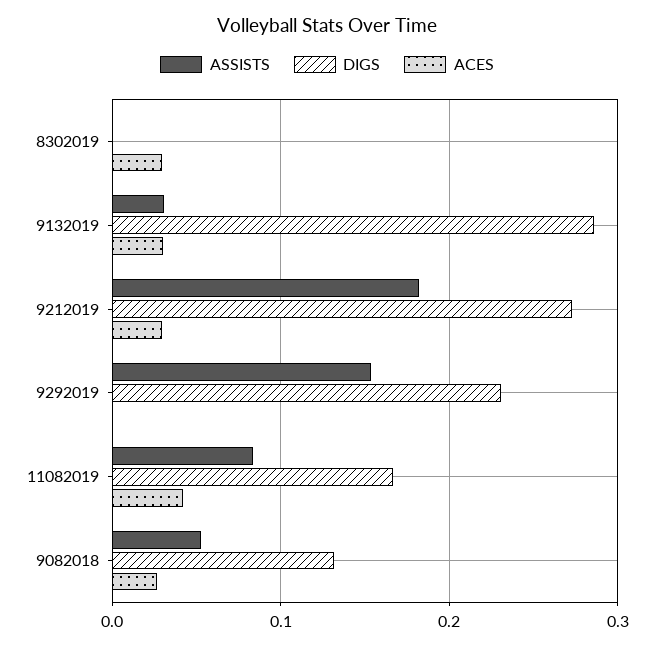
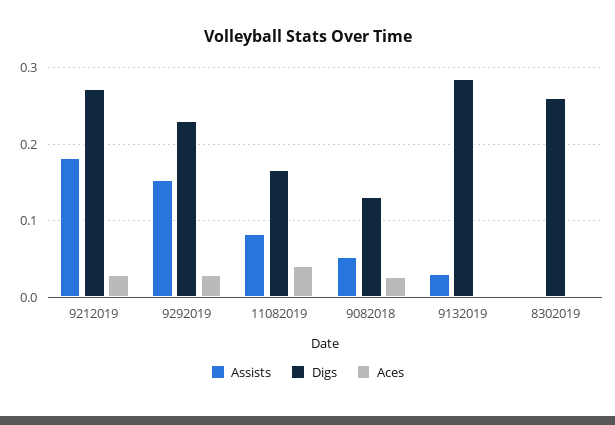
  {
    "ASSISTS": {
      "8302019": 0,
      "9132019": 0.03,
      "9212019": 0.18,
      "9292019": 0.15,
      "11082019": 0.08,
      "9082018": 0.05
    },
    "DIGS": {
-     "8302019": 0,
+     "8302019": 0.26,
      "9132019": 0.29,
      "9212019": 0.27,
      "9292019": 0.23,
      "11082019": 0.17,
      "9082018": 0.13
    },
    "ACES": {
-     "8302019": 0.03,
+     "8302019": 0,
-     "9132019": 0.03,
+     "9132019": 0,
      "9212019": 0.03,
-     "9292019": 0,
+     "9292019": 0.03,
      "11082019": 0.04,
      "9082018": 0.03
    }
  }

